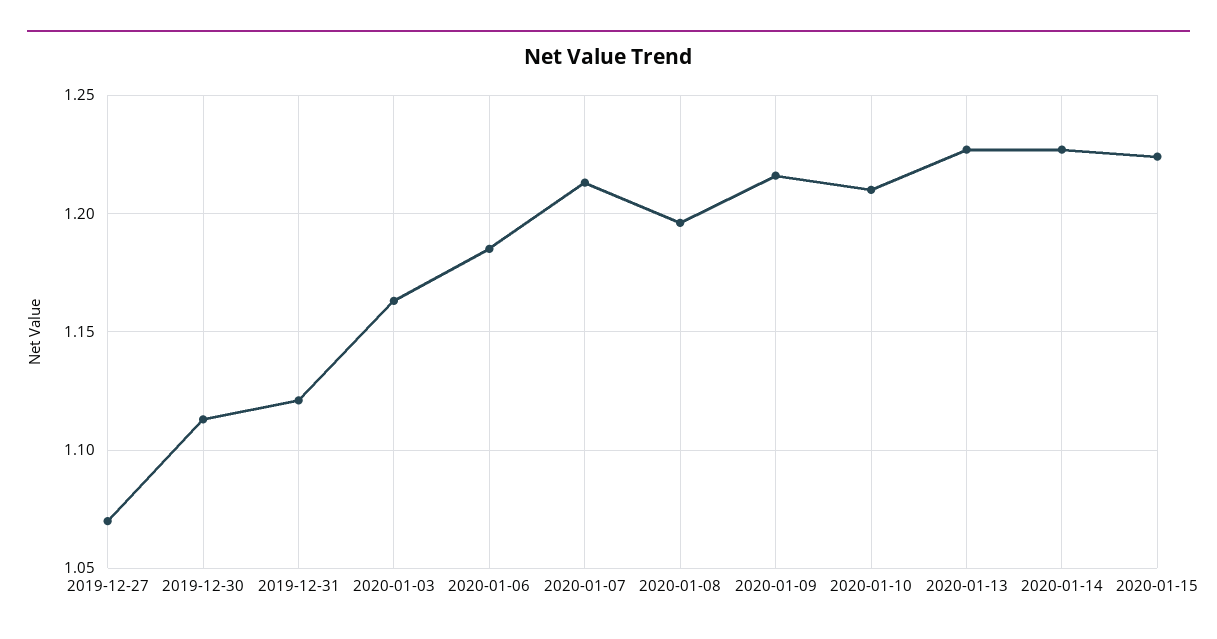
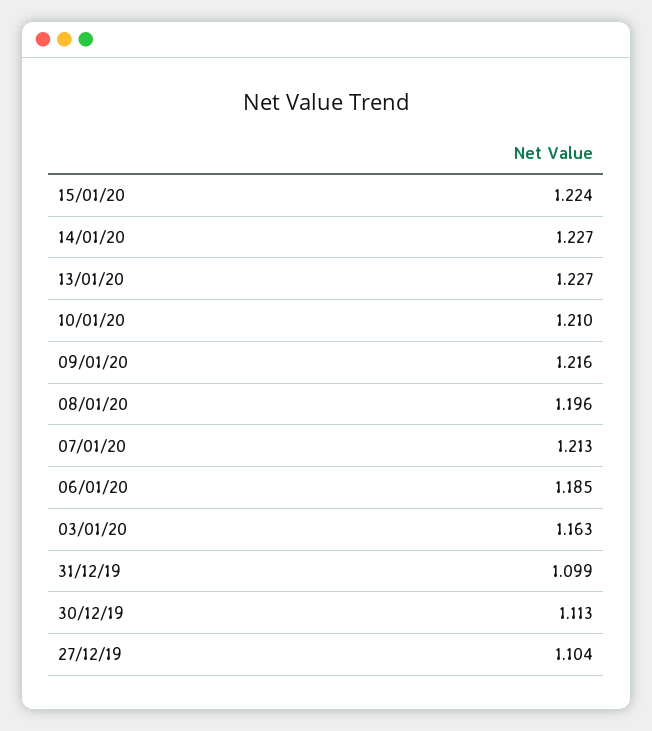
  {
-   "2019-12-27": 1.07,
+   "2019-12-27": 1.104,
    "2019-12-30": 1.113,
-   "2019-12-31": 1.12,
+   "2019-12-31": 1.099,
    "2020-01-03": 1.163,
    "2020-01-06": 1.185,
    "2020-01-07": 1.213,
    "2020-01-08": 1.196,
    "2020-01-09": 1.216,
    "2020-01-10": 1.21,
    "2020-01-13": 1.227,
    "2020-01-14": 1.227,
    "2020-01-15": 1.224
  }

